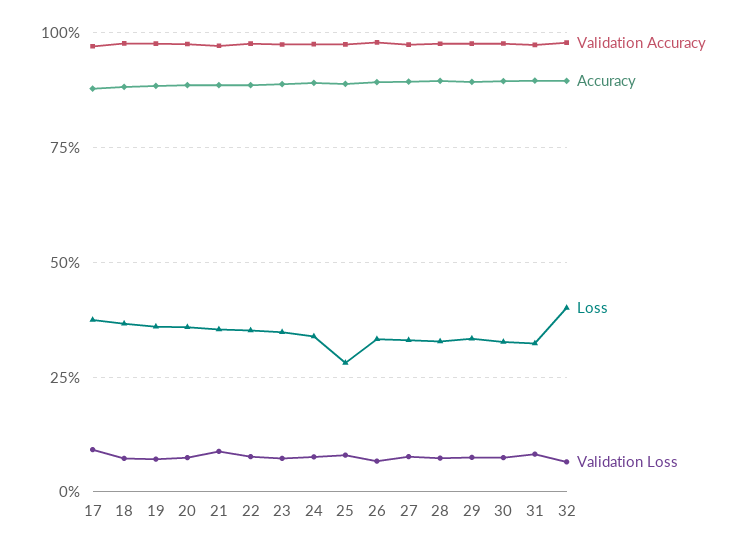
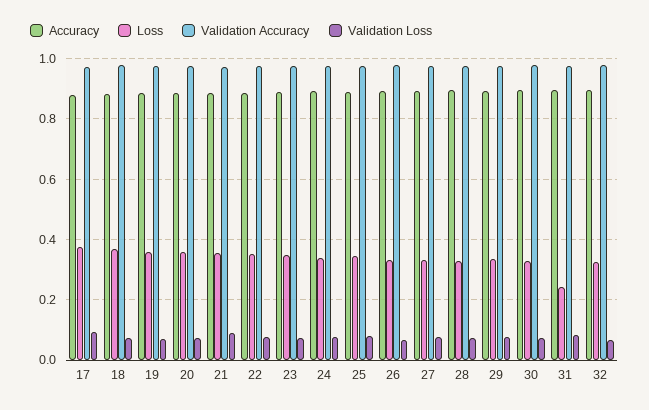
  {
    "Validation Accuracy": {
      "17": 0.98,
      "18": 0.98,
      "19": 0.98,
      "20": 0.98,
      "21": 0.98,
      "22": 0.98,
      "23": 0.98,
      "24": 0.98,
      "25": 0.98,
      "26": 0.98,
      "27": 0.98,
      "28": 0.98,
      "29": 0.98,
      "30": 0.98,
      "31": 0.98,
      "32": 0.98
    },
    "Accuracy": {
      "17": 0.88,
      "18": 0.88,
      "19": 0.88,
      "20": 0.88,
      "21": 0.88,
      "22": 0.88,
      "23": 0.88,
      "24": 0.9,
      "25": 0.88,
      "26": 0.9,
      "27": 0.9,
      "28": 0.9,
      "29": 0.9,
      "30": 0.9,
      "31": 0.9,
      "32": 0.9
    },
    "Loss": {
      "17": 0.38,
      "18": 0.36,
      "19": 0.36,
      "20": 0.36,
      "21": 0.36,
      "22": 0.36,
      "23": 0.34,
      "24": 0.34,
-     "25": 0.275,
+     "25": 0.34,
      "26": 0.34,
      "27": 0.34,
      "28": 0.32,
      "29": 0.34,
      "30": 0.32,
-     "31": 0.325,
+     "31": 0.24,
-     "32": 0.4
+     "32": 0.32
    },
    "Validation Loss": {
      "17": 0.1,
      "18": 0.08,
      "19": 0.08,
      "20": 0.08,
      "21": 0.08,
      "22": 0.08,
      "23": 0.08,
      "24": 0.08,
      "25": 0.08,
      "26": 0.06,
      "27": 0.08,
      "28": 0.08,
      "29": 0.08,
      "30": 0.08,
      "31": 0.08,
      "32": 0.06
    }
  }

